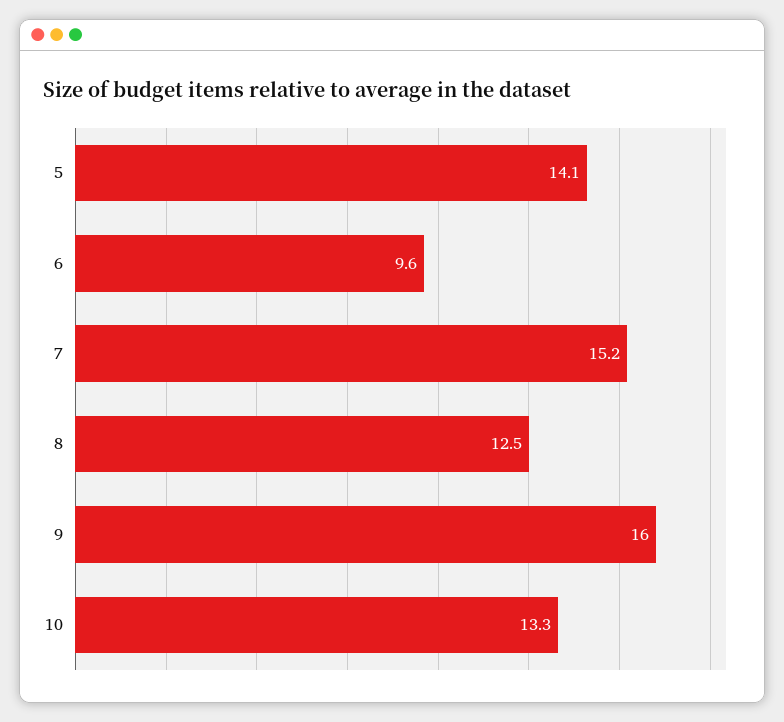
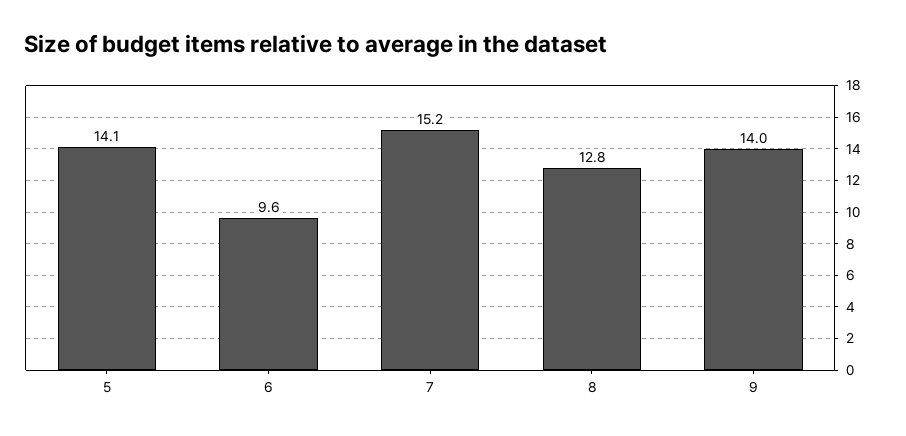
  {
    "5": 14.1,
    "6": 9.6,
    "7": 15.2,
-   "8": 12.5,
+   "8": 12.8,
-   "9": 16,
+   "9": 14
-   "10": 13.3
  }

